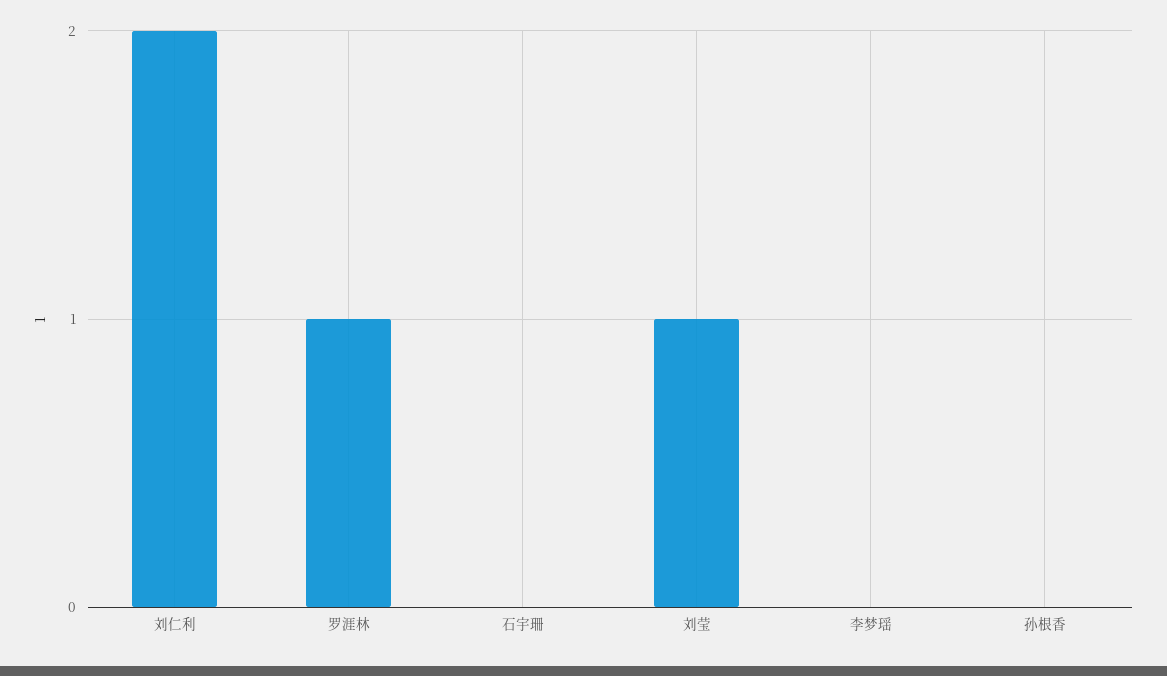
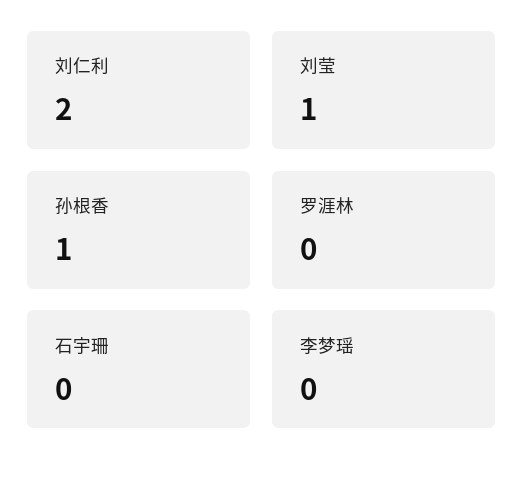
  {
    "刘仁利": 2,
-   "罗涯林": 1,
+   "罗涯林": 0,
    "石宇珊": 0,
    "刘莹": 1,
    "李梦瑶": 0,
-   "孙根香": 0
+   "孙根香": 1
  }

